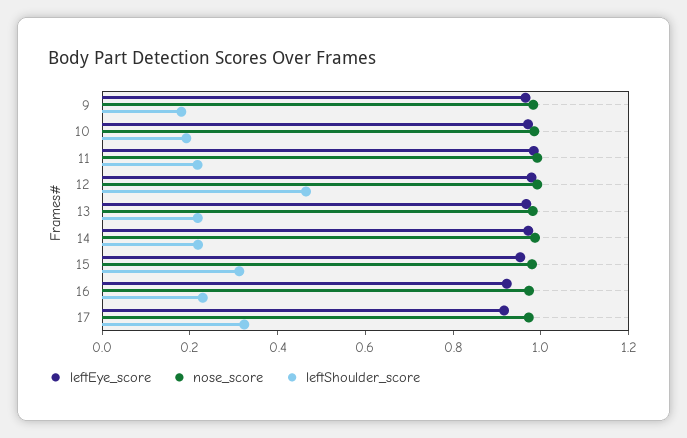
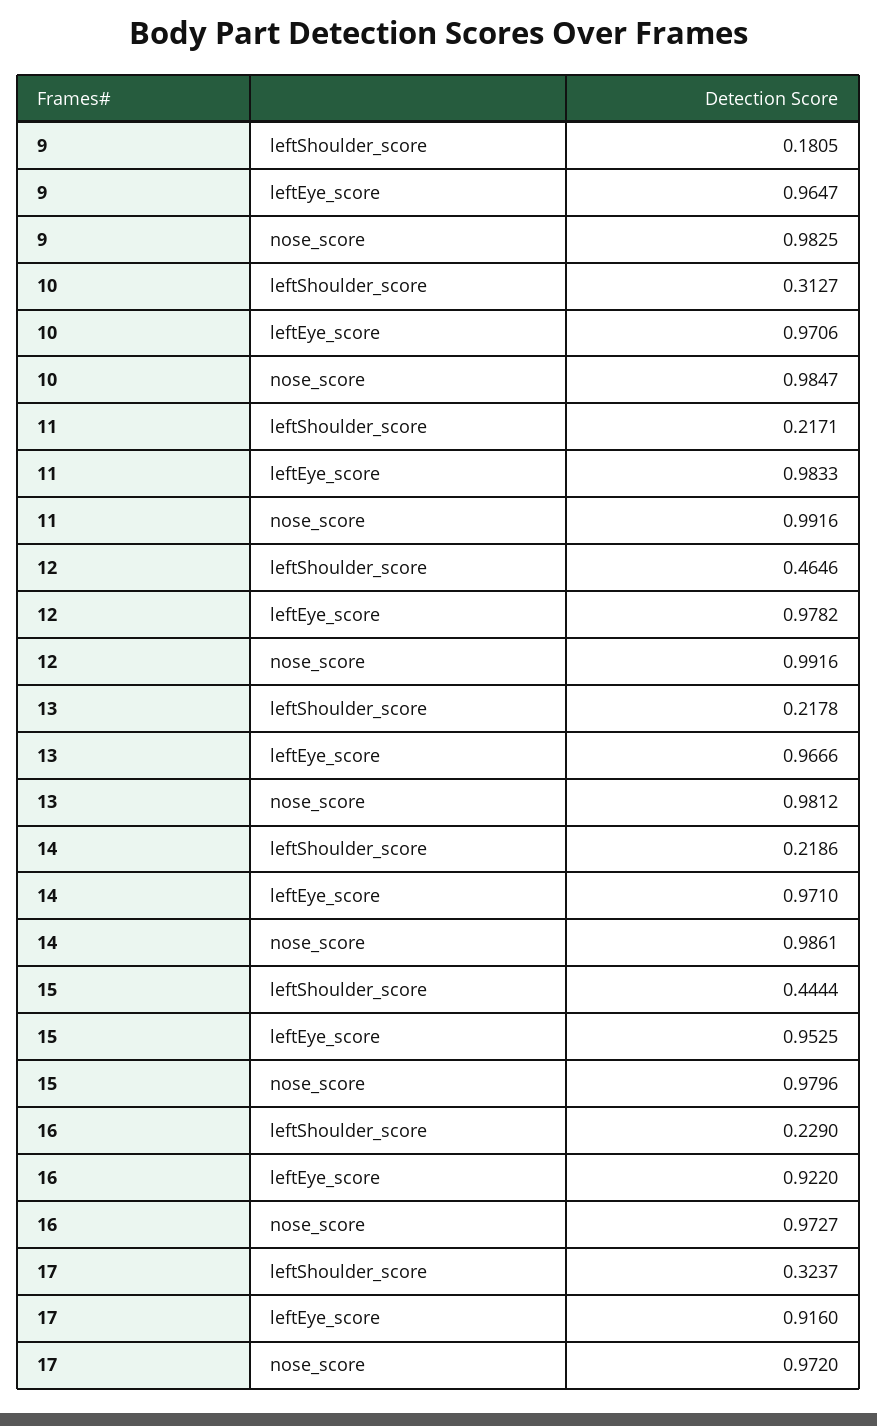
  {
    "leftEye_score": {
      "9": 0.9647,
      "10": 0.9706,
      "11": 0.9833,
      "12": 0.9782,
      "13": 0.9666,
      "14": 0.971,
      "15": 0.9525,
      "16": 0.922,
      "17": 0.916
    },
    "nose_score": {
      "9": 0.9825,
      "10": 0.9847,
      "11": 0.9916,
      "12": 0.9916,
      "13": 0.9812,
      "14": 0.9861,
      "15": 0.9796,
      "16": 0.9727,
      "17": 0.972
    },
    "leftShoulder_score": {
      "9": 0.1805,
-     "10": 0.2,
+     "10": 0.3127,
      "11": 0.2171,
      "12": 0.4646,
      "13": 0.2178,
      "14": 0.2186,
-     "15": 0.3,
+     "15": 0.4444,
      "16": 0.229,
      "17": 0.3237
    }
  }

